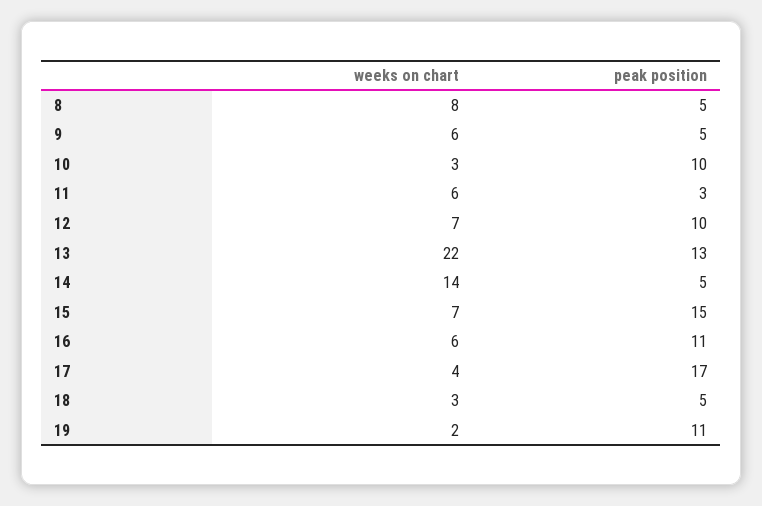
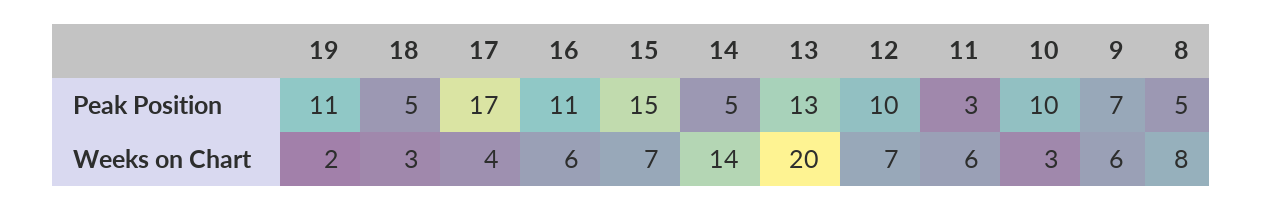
  {
    "weeks on chart": {
      "8": 8,
      "9": 6,
      "10": 3,
      "11": 6,
      "12": 7,
-     "13": 22,
+     "13": 20,
      "14": 14,
      "15": 7,
      "16": 6,
      "17": 4,
      "18": 3,
      "19": 2
    },
    "peak position": {
      "8": 5,
-     "9": 5,
+     "9": 7,
      "10": 10,
      "11": 3,
      "12": 10,
      "13": 13,
      "14": 5,
      "15": 15,
      "16": 11,
      "17": 17,
      "18": 5,
      "19": 11
    }
  }

